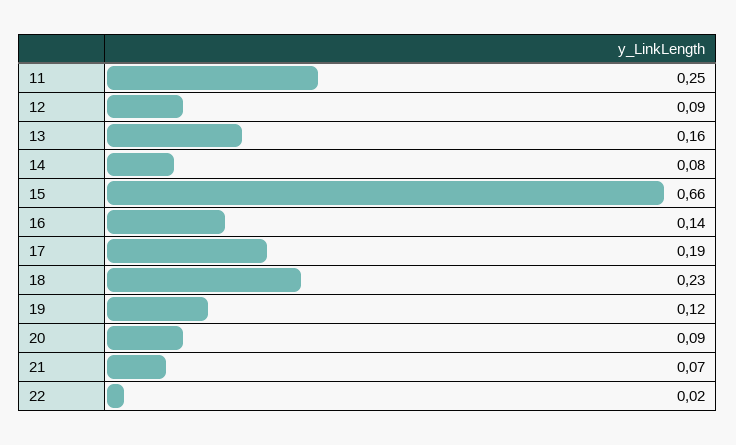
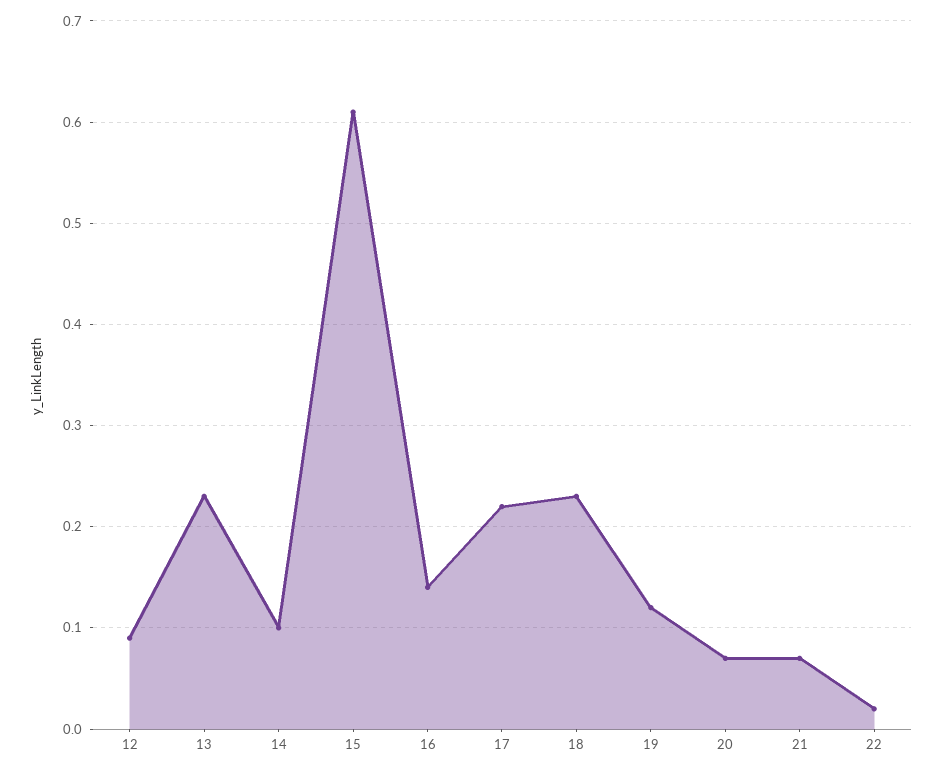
  {
-   "11": 0.25,
    "12": 0.09,
-   "13": 0.16,
+   "13": 0.23,
-   "14": 0.08,
+   "14": 0.1,
-   "15": 0.66,
+   "15": 0.61,
    "16": 0.14,
-   "17": 0.19,
+   "17": 0.22,
    "18": 0.23,
    "19": 0.12,
-   "20": 0.09,
+   "20": 0.07,
    "21": 0.07,
    "22": 0.02
  }

